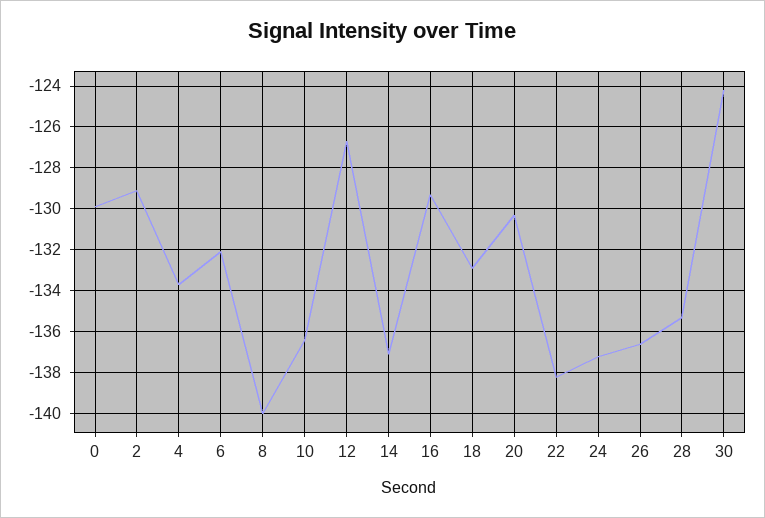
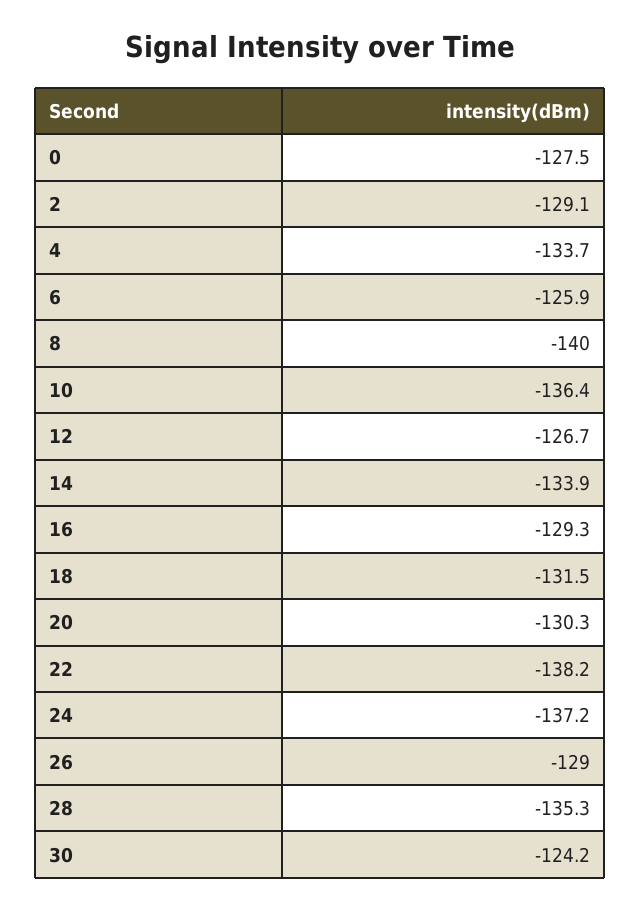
  {
-   "0": -130,
+   "0": -127.5,
    "2": -129.1,
    "4": -133.7,
-   "6": -132,
+   "6": -125.9,
    "8": -140,
    "10": -136.4,
    "12": -126.7,
-   "14": -137,
+   "14": -133.9,
    "16": -129.3,
-   "18": -133,
+   "18": -131.5,
    "20": -130.3,
    "22": -138.2,
    "24": -137.2,
-   "26": -136.5,
+   "26": -129,
    "28": -135.3,
    "30": -124.2
  }

